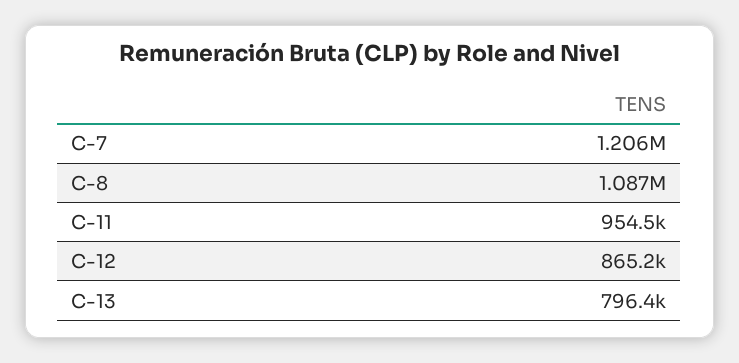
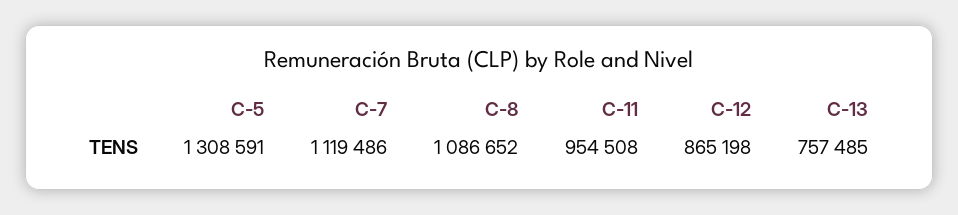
  {
-   "C-7": 1206000,
+   "C-7": 1119486,
    "C-8": 1086652,
    "C-11": 954508,
    "C-12": 865198,
-   "C-13": 796400
+   "C-13": 757485,
+   "C-5": 1308591
  }

